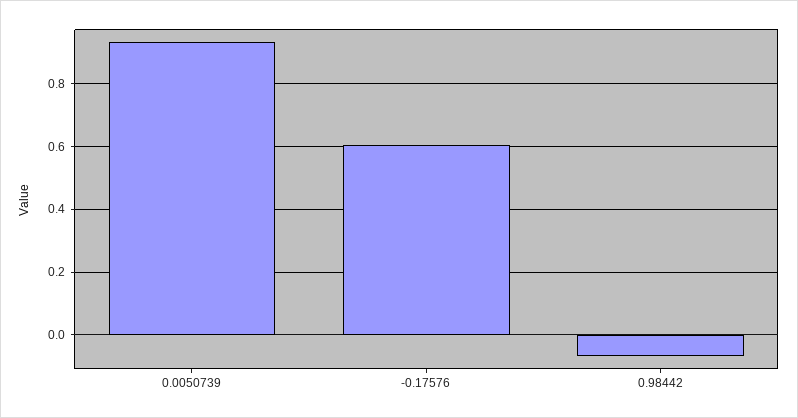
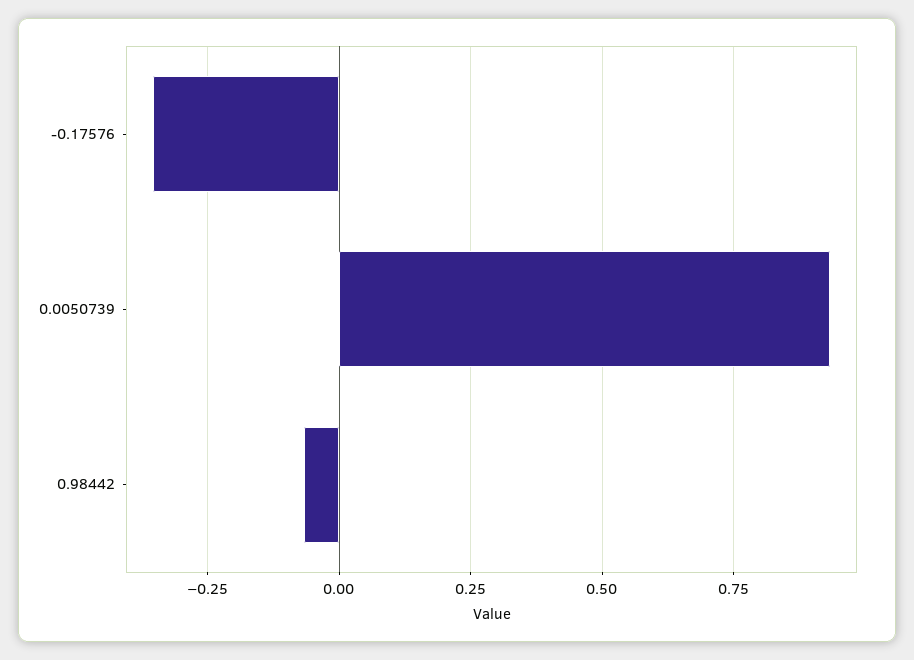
  {
    "0.0050739": 0.94,
-   "-0.17576": 0.6,
+   "-0.17576": -0.35,
    "0.98442": -0.06
  }

